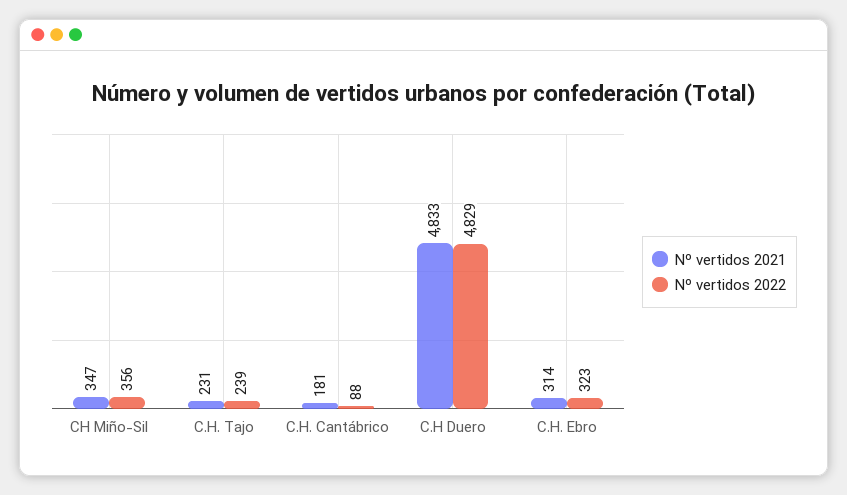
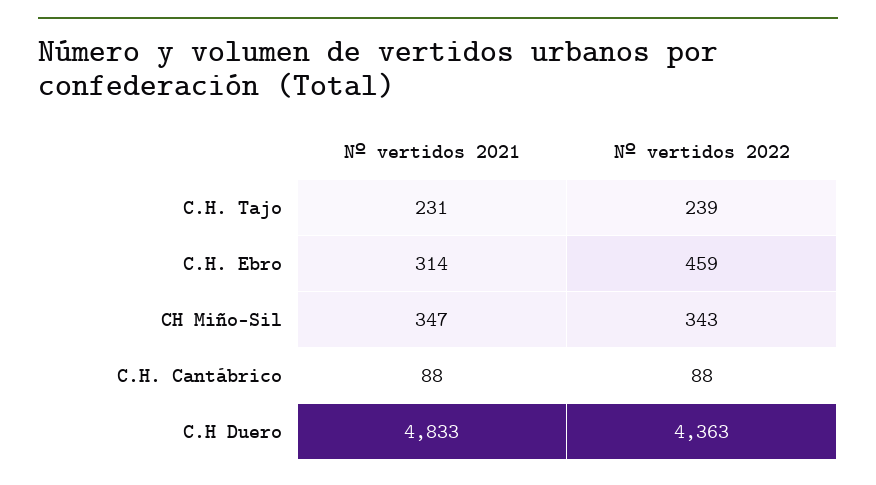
  {
    "Nº vertidos 2021": {
      "CH Miño-Sil": 347,
      "C.H. Tajo": 231,
-     "C.H. Cantábrico": 181,
+     "C.H. Cantábrico": 88,
      "C.H Duero": 4833,
      "C.H. Ebro": 314
    },
    "Nº vertidos 2022": {
-     "CH Miño-Sil": 356,
+     "CH Miño-Sil": 343,
      "C.H. Tajo": 239,
      "C.H. Cantábrico": 88,
-     "C.H Duero": 4829,
+     "C.H Duero": 4363,
-     "C.H. Ebro": 323
+     "C.H. Ebro": 459
    }
  }

